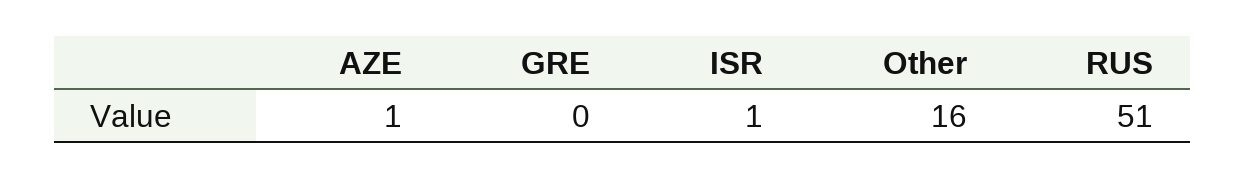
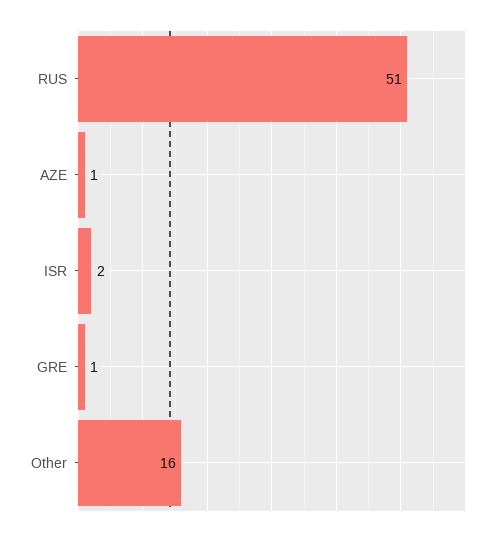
  {
    "AZE": 1,
-   "GRE": 0,
+   "GRE": 1,
-   "ISR": 1,
+   "ISR": 2,
    "Other": 16,
    "RUS": 51
  }

